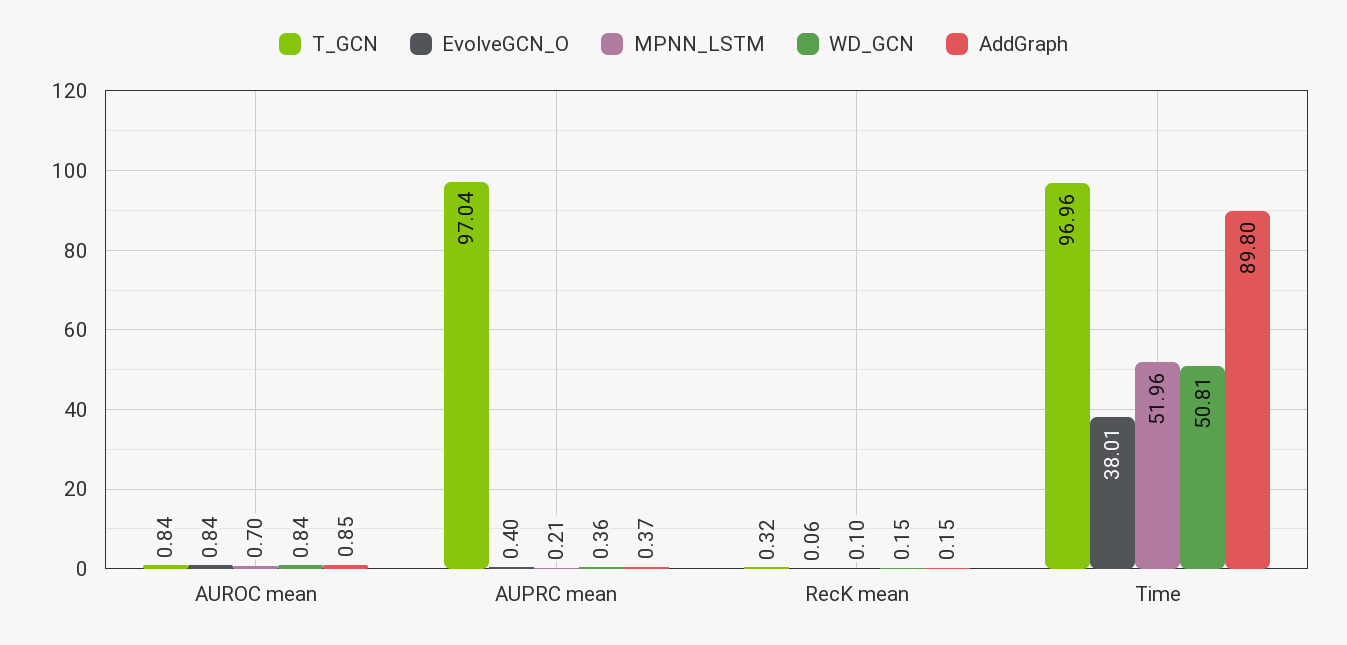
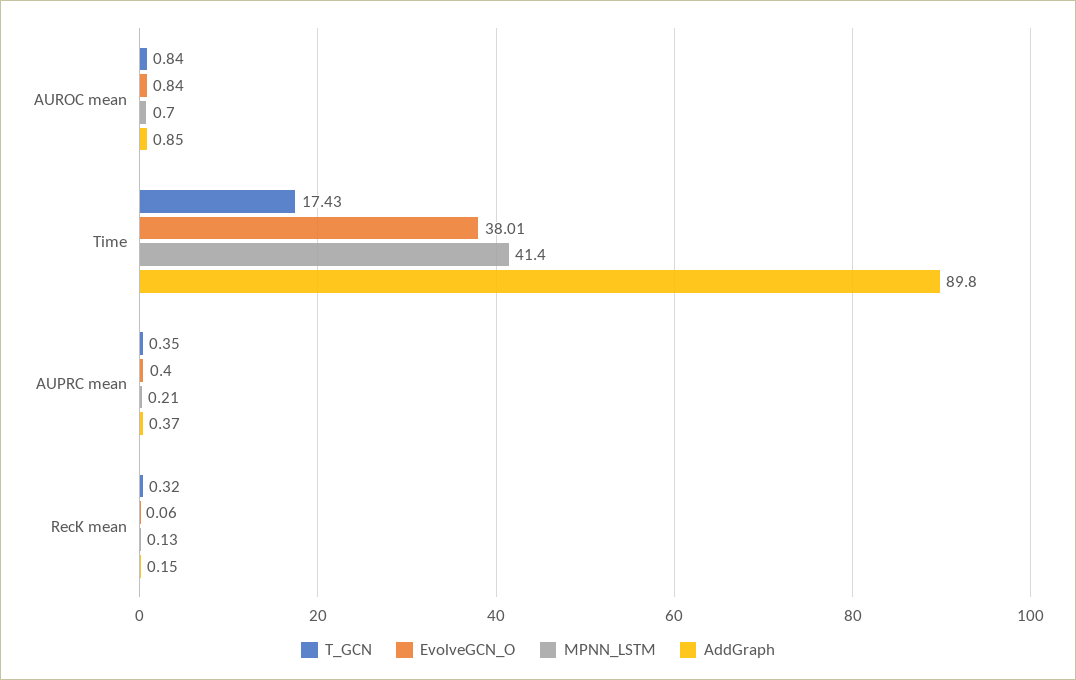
  {
    "T_GCN": {
      "AUROC mean": 0.84,
-     "AUPRC mean": 97.04,
+     "AUPRC mean": 0.35,
      "RecK mean": 0.32,
-     "Time": 96.96
+     "Time": 17.43
    },
    "EvolveGCN_O": {
      "AUROC mean": 0.84,
      "AUPRC mean": 0.4,
      "RecK mean": 0.06,
      "Time": 38.01
    },
    "MPNN_LSTM": {
      "AUROC mean": 0.7,
      "AUPRC mean": 0.21,
-     "RecK mean": 0.1,
+     "RecK mean": 0.13,
-     "Time": 51.96
+     "Time": 41.4
    },
-   "WD_GCN": {
-     "AUROC mean": 0.84,
-     "AUPRC mean": 0.36,
-     "RecK mean": 0.15,
-     "Time": 50.81
-   },
    "AddGraph": {
      "AUROC mean": 0.85,
      "AUPRC mean": 0.37,
      "RecK mean": 0.15,
      "Time": 89.8
    }
  }

